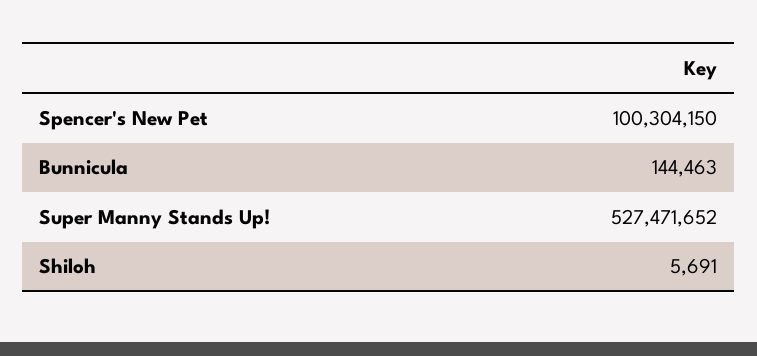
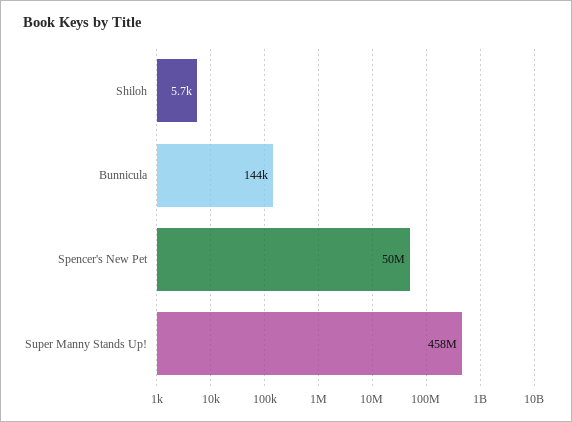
  {
-   "Spencer's New Pet": 100304150,
+   "Spencer's New Pet": 50000000,
    "Bunnicula": 144463,
-   "Super Manny Stands Up!": 527471652,
+   "Super Manny Stands Up!": 458000000,
    "Shiloh": 5691
  }

